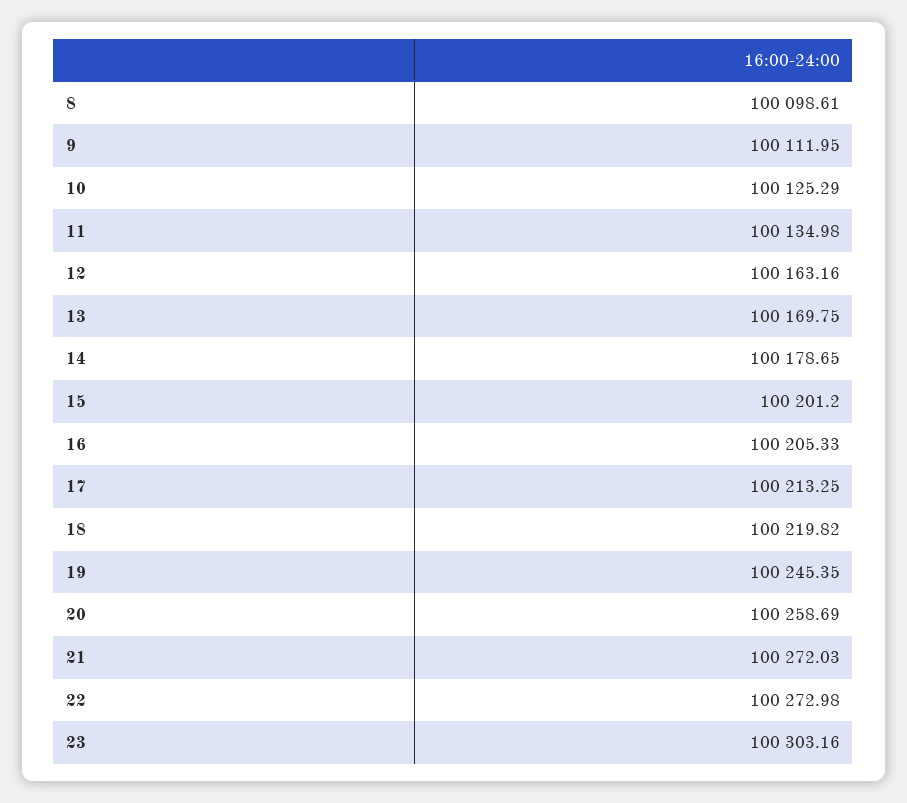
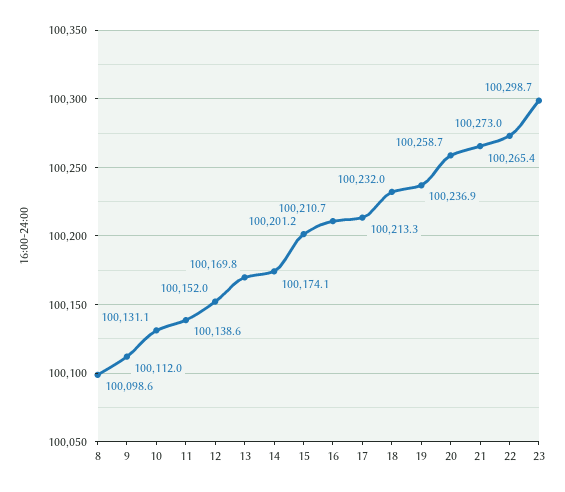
  {
    "8": 100098.61,
    "9": 100111.95,
-   "10": 100125.29,
+   "10": 100131.1,
-   "11": 100134.98,
+   "11": 100138.6,
-   "12": 100163.16,
+   "12": 100152,
    "13": 100169.75,
-   "14": 100178.65,
+   "14": 100174.1,
    "15": 100201.2,
-   "16": 100205.33,
+   "16": 100210.7,
    "17": 100213.25,
-   "18": 100219.82,
+   "18": 100232,
-   "19": 100245.35,
+   "19": 100236.9,
    "20": 100258.69,
-   "21": 100272.03,
+   "21": 100265.4,
    "22": 100272.98,
-   "23": 100303.16
+   "23": 100298.7
  }

